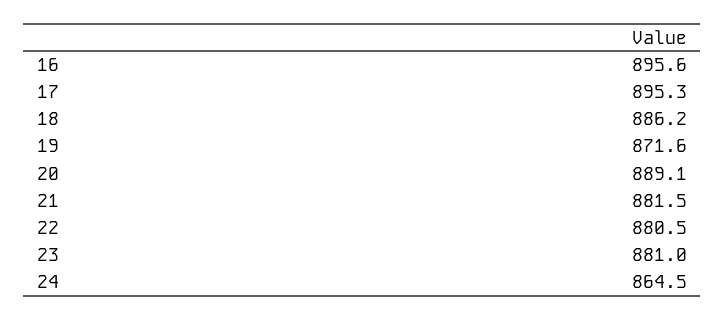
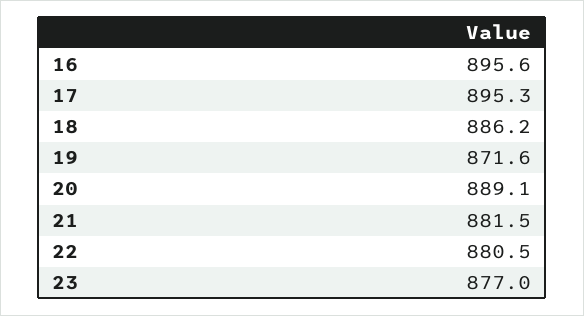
  {
    "16": 895.6,
    "17": 895.3,
    "18": 886.2,
    "19": 871.6,
    "20": 889.1,
    "21": 881.5,
    "22": 880.5,
-   "23": 881,
+   "23": 877
-   "24": 864.5
  }

